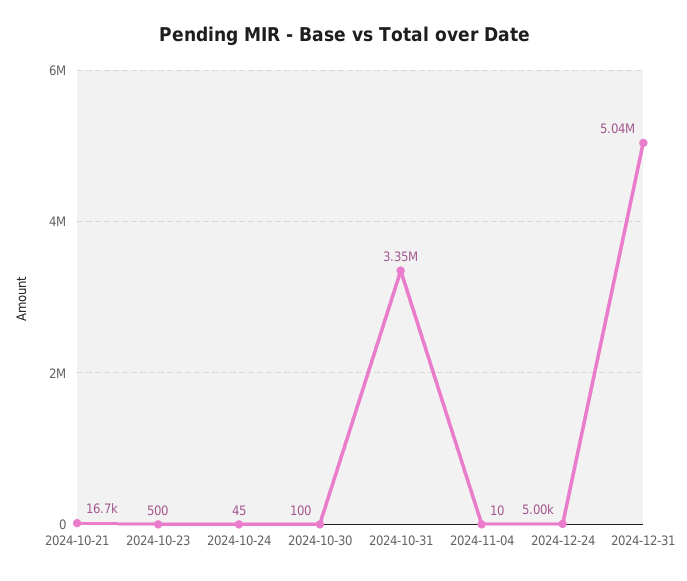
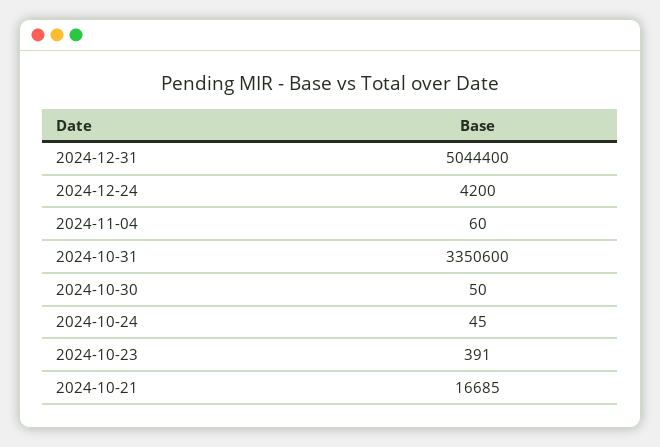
  {
    "2024-10-21": 16685,
-   "2024-10-23": 500,
+   "2024-10-23": 391,
    "2024-10-24": 45,
-   "2024-10-30": 100,
+   "2024-10-30": 50,
    "2024-10-31": 3350600,
-   "2024-11-04": 10,
+   "2024-11-04": 60,
-   "2024-12-24": 5000,
+   "2024-12-24": 4200,
    "2024-12-31": 5044400
  }

